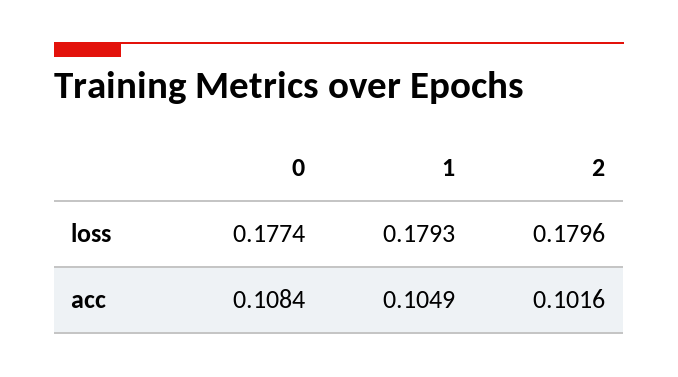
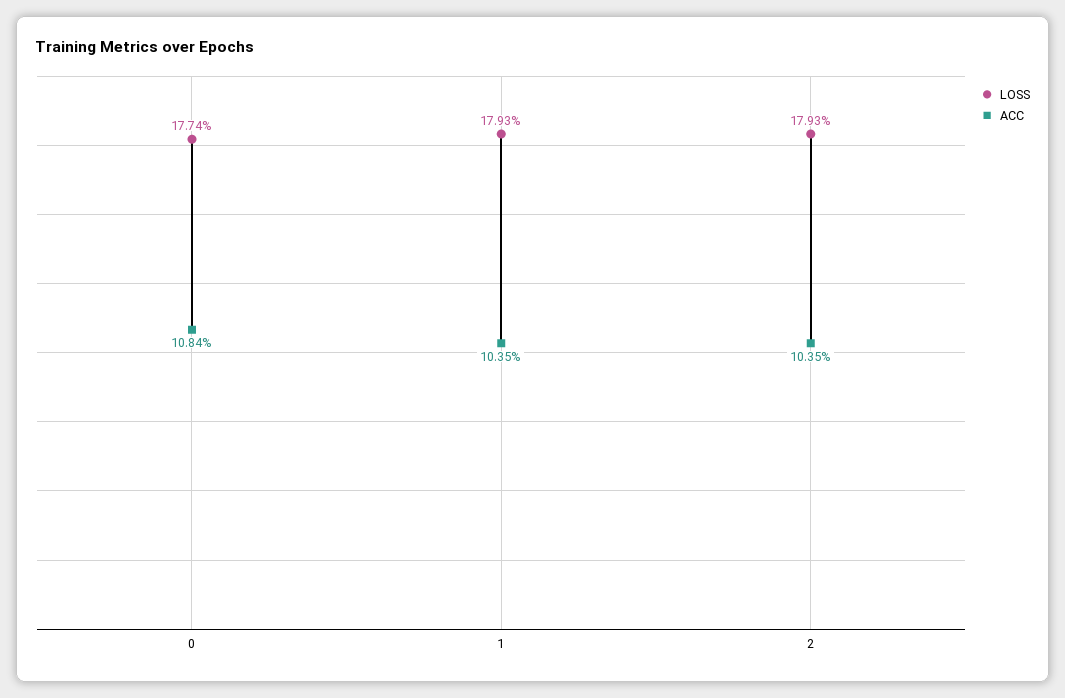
  {
    "loss": {
      "0": 0.1774,
      "1": 0.1793,
-     "2": 0.1796
+     "2": 0.1793
    },
    "acc": {
      "0": 0.1084,
-     "1": 0.1049,
+     "1": 0.1035,
-     "2": 0.1016
+     "2": 0.1035
    }
  }

